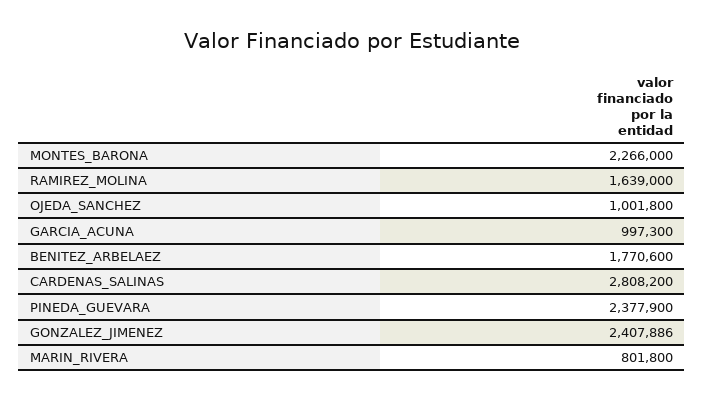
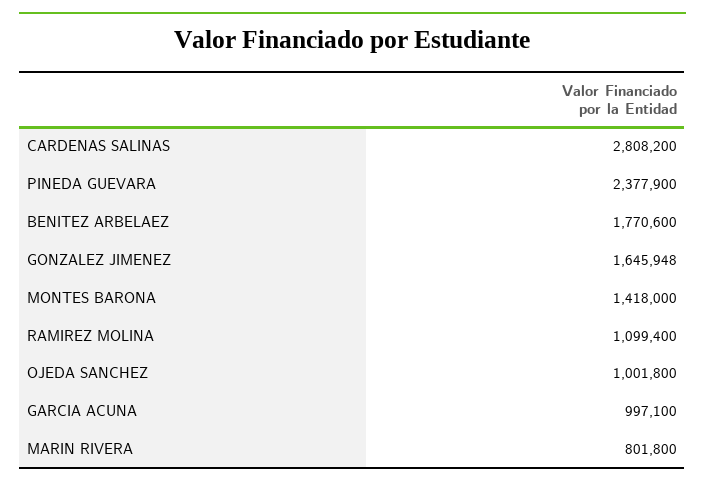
  {
-   "MONTES_BARONA": 2266000,
+   "MONTES_BARONA": 1418000,
-   "RAMIREZ_MOLINA": 1639000,
+   "RAMIREZ_MOLINA": 1099400,
    "OJEDA_SANCHEZ": 1001800,
-   "GARCIA_ACUNA": 997300,
+   "GARCIA_ACUNA": 997100,
    "BENITEZ_ARBELAEZ": 1770600,
    "CARDENAS_SALINAS": 2808200,
    "PINEDA_GUEVARA": 2377900,
-   "GONZALEZ_JIMENEZ": 2407886,
+   "GONZALEZ_JIMENEZ": 1645948,
    "MARIN_RIVERA": 801800
  }

